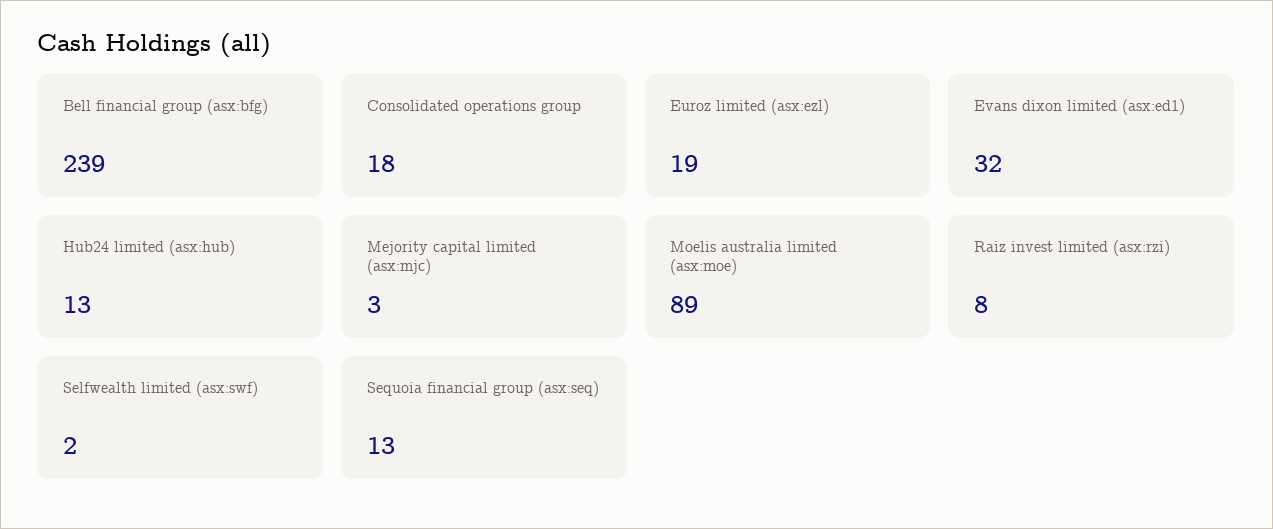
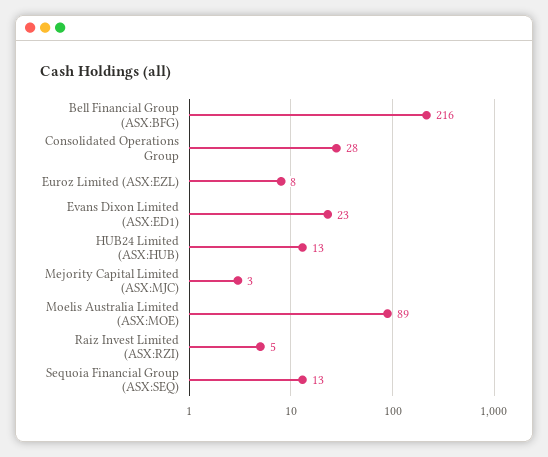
  {
-   "Bell financial group (asx:bfg)": 239,
+   "Bell financial group (asx:bfg)": 216,
-   "Consolidated operations group": 18,
+   "Consolidated operations group": 28,
-   "Euroz limited (asx:ezl)": 19,
+   "Euroz limited (asx:ezl)": 8,
-   "Evans dixon limited (asx:ed1)": 32,
+   "Evans dixon limited (asx:ed1)": 23,
    "Hub24 limited (asx:hub)": 13,
    "Mejority capital limited (asx:mjc)": 3,
    "Moelis australia limited (asx:moe)": 89,
-   "Raiz invest limited (asx:rzi)": 8,
+   "Raiz invest limited (asx:rzi)": 5,
-   "Selfwealth limited (asx:swf)": 2,
    "Sequoia financial group (asx:seq)": 13
  }

